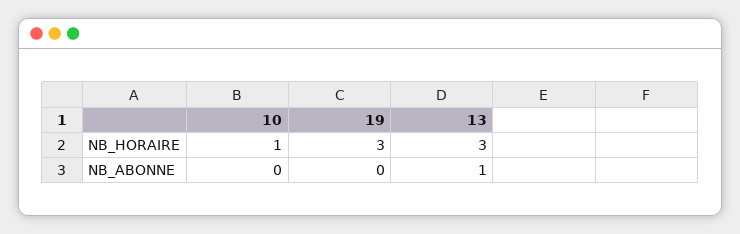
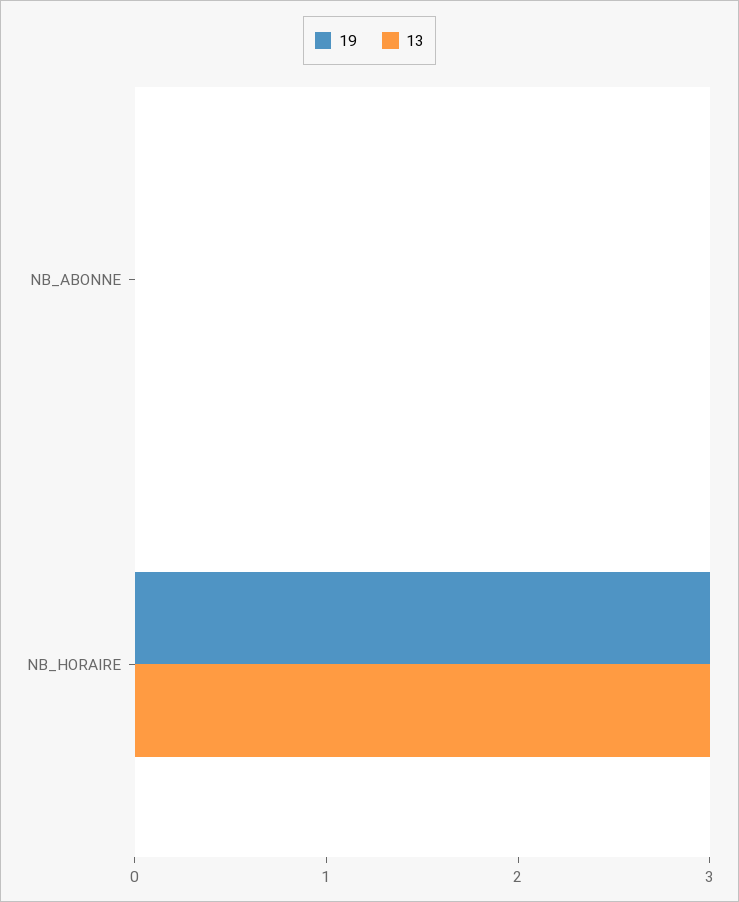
  {
-   "10": {
-     "NB_HORAIRE": 1,
-     "NB_ABONNE": 0
-   },
    "19": {
      "NB_HORAIRE": 3,
      "NB_ABONNE": 0
    },
    "13": {
      "NB_HORAIRE": 3,
-     "NB_ABONNE": 1
+     "NB_ABONNE": 0
    }
  }

